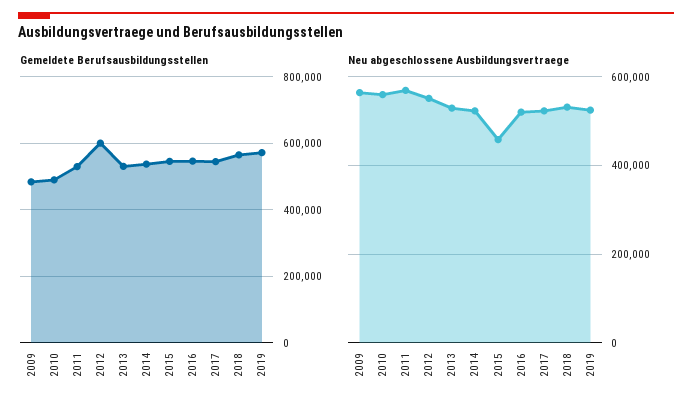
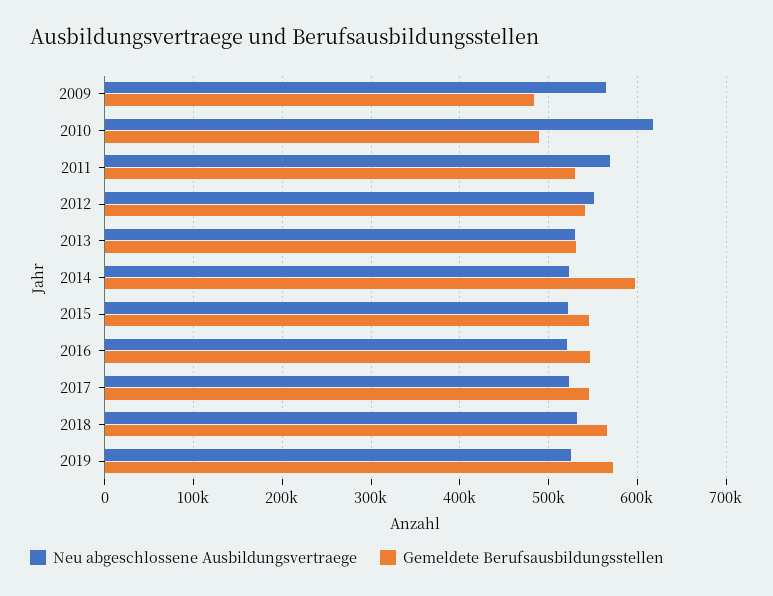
  {
    "Gemeldete Berufsausbildungsstellen": {
      "2009": 480000,
      "2010": 490000,
      "2011": 530000,
-     "2012": 600000,
+     "2012": 540000,
      "2013": 530000,
-     "2014": 540000,
+     "2014": 600000,
      "2015": 550000,
      "2016": 550000,
      "2017": 540000,
      "2018": 570000,
      "2019": 570000
    },
    "Neu abgeschlossene Ausbildungsvertraege": {
      "2009": 560000,
-     "2010": 560000,
+     "2010": 620000,
      "2011": 570000,
      "2012": 550000,
      "2013": 530000,
      "2014": 520000,
-     "2015": 460000,
+     "2015": 520000,
      "2016": 520000,
      "2017": 520000,
      "2018": 530000,
      "2019": 530000
    }
  }

